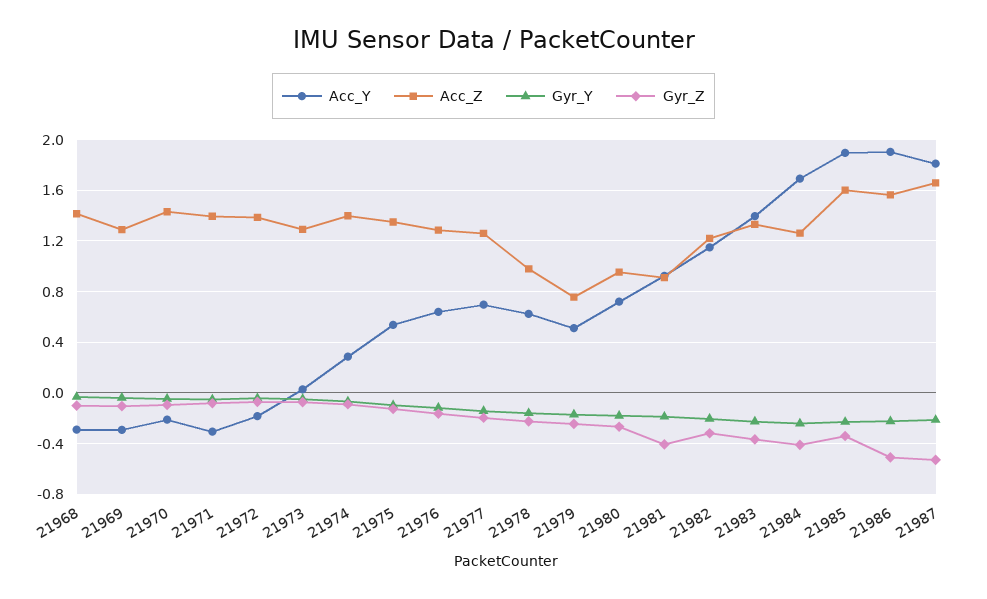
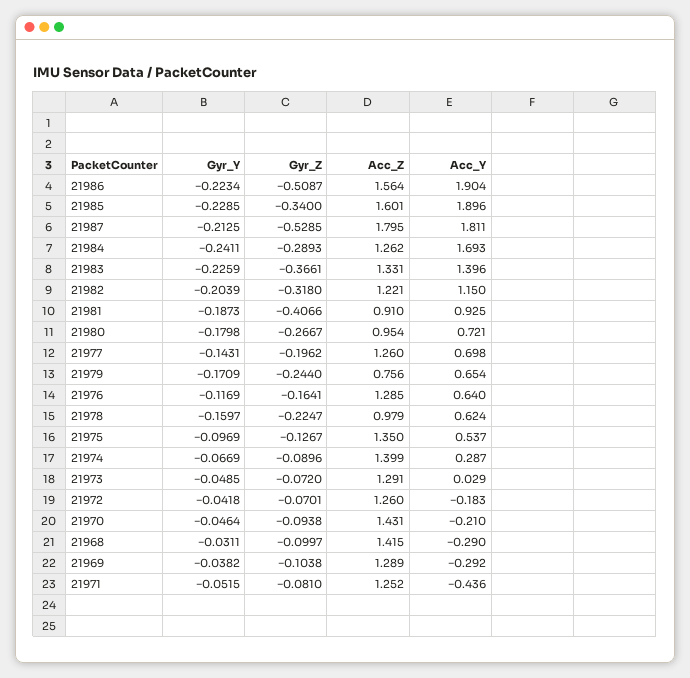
  {
    "Acc_Y": {
      "21968": -0.29,
      "21969": -0.292,
      "21970": -0.21,
-     "21971": -0.3,
+     "21971": -0.436,
      "21972": -0.183,
      "21973": 0.029,
      "21974": 0.287,
      "21975": 0.537,
      "21976": 0.64,
      "21977": 0.698,
      "21978": 0.624,
-     "21979": 0.5,
+     "21979": 0.654,
      "21980": 0.721,
      "21981": 0.925,
      "21982": 1.15,
      "21983": 1.396,
      "21984": 1.693,
      "21985": 1.896,
      "21986": 1.904,
      "21987": 1.811
    },
    "Acc_Z": {
      "21968": 1.415,
      "21969": 1.289,
      "21970": 1.431,
-     "21971": 1.4,
+     "21971": 1.252,
-     "21972": 1.4,
+     "21972": 1.26,
      "21973": 1.291,
      "21974": 1.399,
      "21975": 1.35,
      "21976": 1.285,
      "21977": 1.26,
      "21978": 0.979,
      "21979": 0.756,
      "21980": 0.954,
      "21981": 0.91,
      "21982": 1.221,
      "21983": 1.331,
      "21984": 1.262,
      "21985": 1.601,
      "21986": 1.564,
-     "21987": 1.65
+     "21987": 1.795
    },
    "Gyr_Y": {
      "21968": -0.0311,
      "21969": -0.0382,
      "21970": -0.0464,
      "21971": -0.0515,
      "21972": -0.0418,
      "21973": -0.0485,
      "21974": -0.0669,
      "21975": -0.0969,
      "21976": -0.1169,
      "21977": -0.1431,
      "21978": -0.1597,
      "21979": -0.1709,
      "21980": -0.1798,
      "21981": -0.1873,
      "21982": -0.2039,
      "21983": -0.2259,
      "21984": -0.2411,
      "21985": -0.2285,
      "21986": -0.2234,
      "21987": -0.2125
    },
    "Gyr_Z": {
      "21968": -0.0997,
      "21969": -0.1038,
      "21970": -0.0938,
      "21971": -0.081,
      "21972": -0.0701,
      "21973": -0.072,
      "21974": -0.0896,
      "21975": -0.1267,
      "21976": -0.1641,
      "21977": -0.1962,
      "21978": -0.2247,
      "21979": -0.244,
      "21980": -0.2667,
      "21981": -0.4066,
      "21982": -0.318,
      "21983": -0.3661,
-     "21984": -0.4,
+     "21984": -0.2893,
      "21985": -0.34,
      "21986": -0.5087,
      "21987": -0.5285
    }
  }

